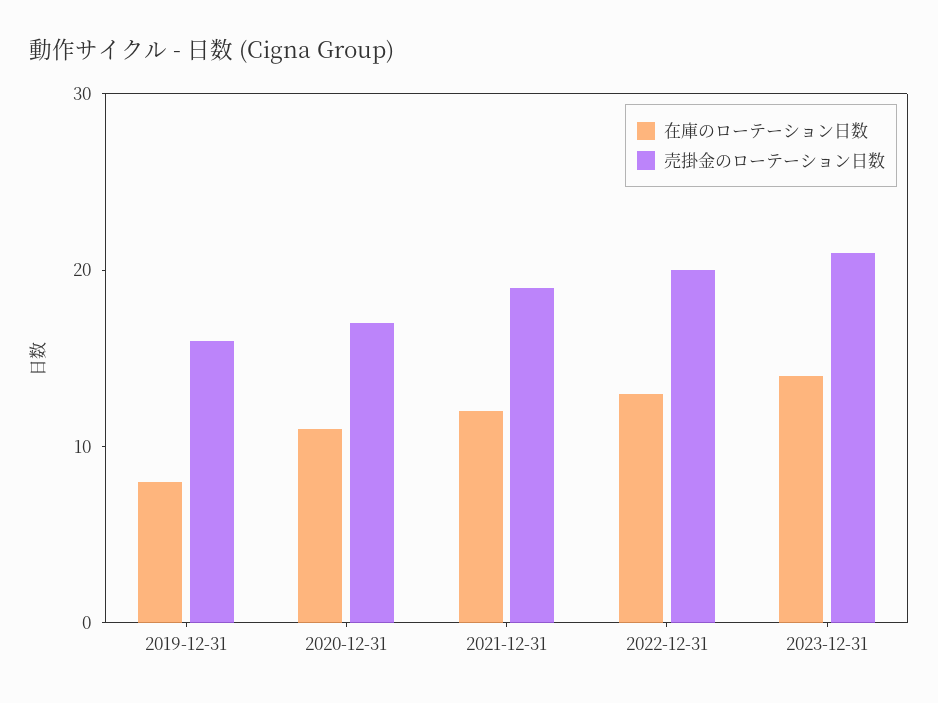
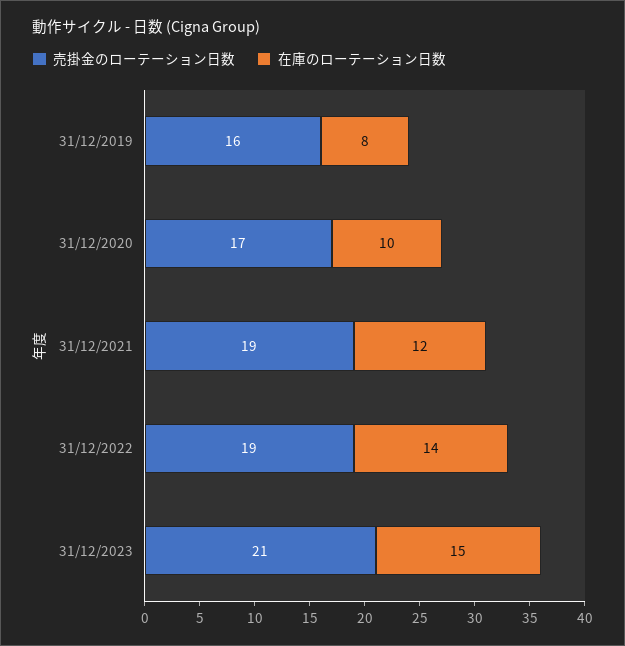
  {
    "在庫のローテーション日数": {
      "2019-12-31": 8,
-     "2020-12-31": 11,
+     "2020-12-31": 10,
      "2021-12-31": 12,
-     "2022-12-31": 13,
+     "2022-12-31": 14,
-     "2023-12-31": 14
+     "2023-12-31": 15
    },
    "売掛金のローテーション日数": {
      "2019-12-31": 16,
      "2020-12-31": 17,
      "2021-12-31": 19,
-     "2022-12-31": 20,
+     "2022-12-31": 19,
      "2023-12-31": 21
    }
  }

